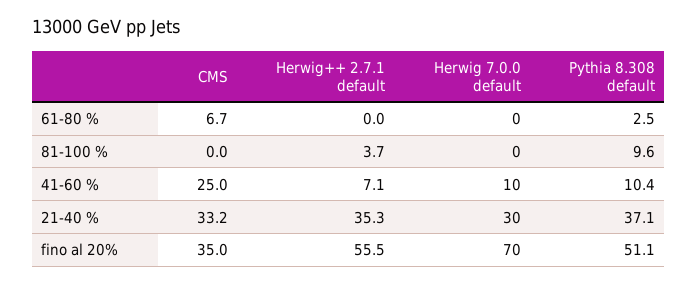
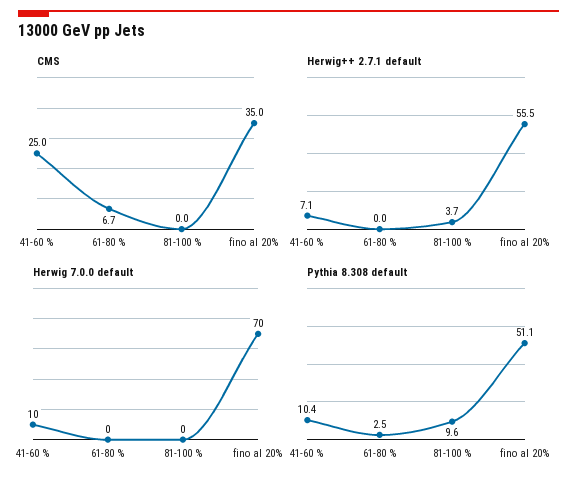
  {
    "CMS": {
      "61-80 %": 6.7,
      "81-100 %": 0,
      "41-60 %": 25,
-     "21-40 %": 33.2,
      "fino al 20%": 35
    },
    "Herwig++ 2.7.1 default": {
      "61-80 %": 0,
      "81-100 %": 3.7,
      "41-60 %": 7.1,
-     "21-40 %": 35.3,
      "fino al 20%": 55.5
    },
    "Herwig 7.0.0 default": {
      "61-80 %": 0,
      "81-100 %": 0,
      "41-60 %": 10,
-     "21-40 %": 30,
      "fino al 20%": 70
    },
    "Pythia 8.308 default": {
      "61-80 %": 2.5,
      "81-100 %": 9.6,
      "41-60 %": 10.4,
-     "21-40 %": 37.1,
      "fino al 20%": 51.1
    }
  }

